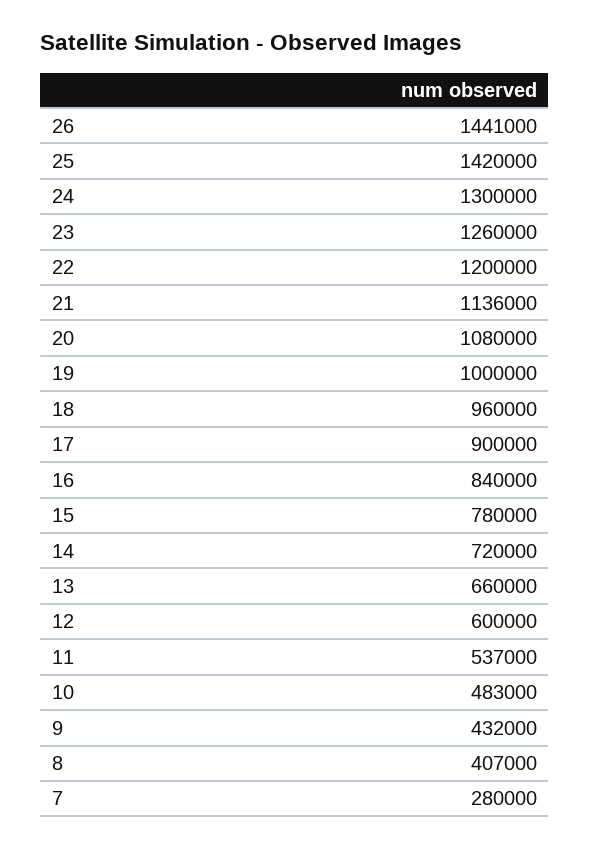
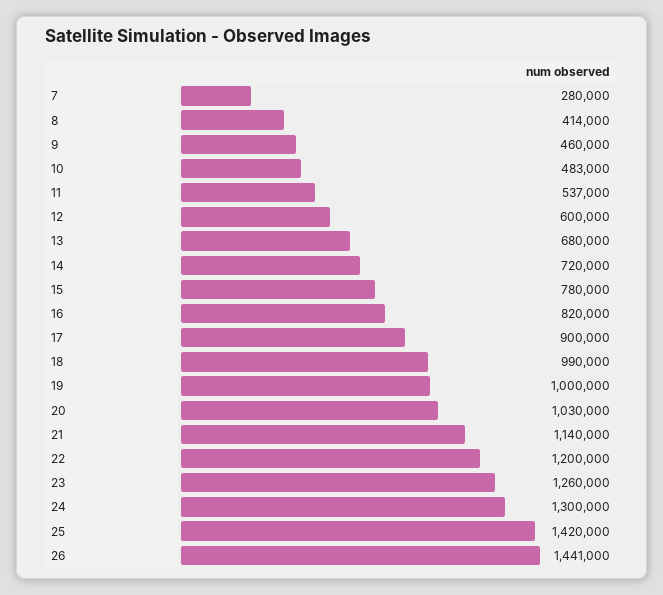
  {
    "26": 1441000,
    "25": 1420000,
    "24": 1300000,
    "23": 1260000,
    "22": 1200000,
-   "21": 1136000,
+   "21": 1140000,
-   "20": 1080000,
+   "20": 1030000,
    "19": 1000000,
-   "18": 960000,
+   "18": 990000,
    "17": 900000,
-   "16": 840000,
+   "16": 820000,
    "15": 780000,
    "14": 720000,
-   "13": 660000,
+   "13": 680000,
    "12": 600000,
    "11": 537000,
    "10": 483000,
-   "9": 432000,
+   "9": 460000,
-   "8": 407000,
+   "8": 414000,
    "7": 280000
  }

